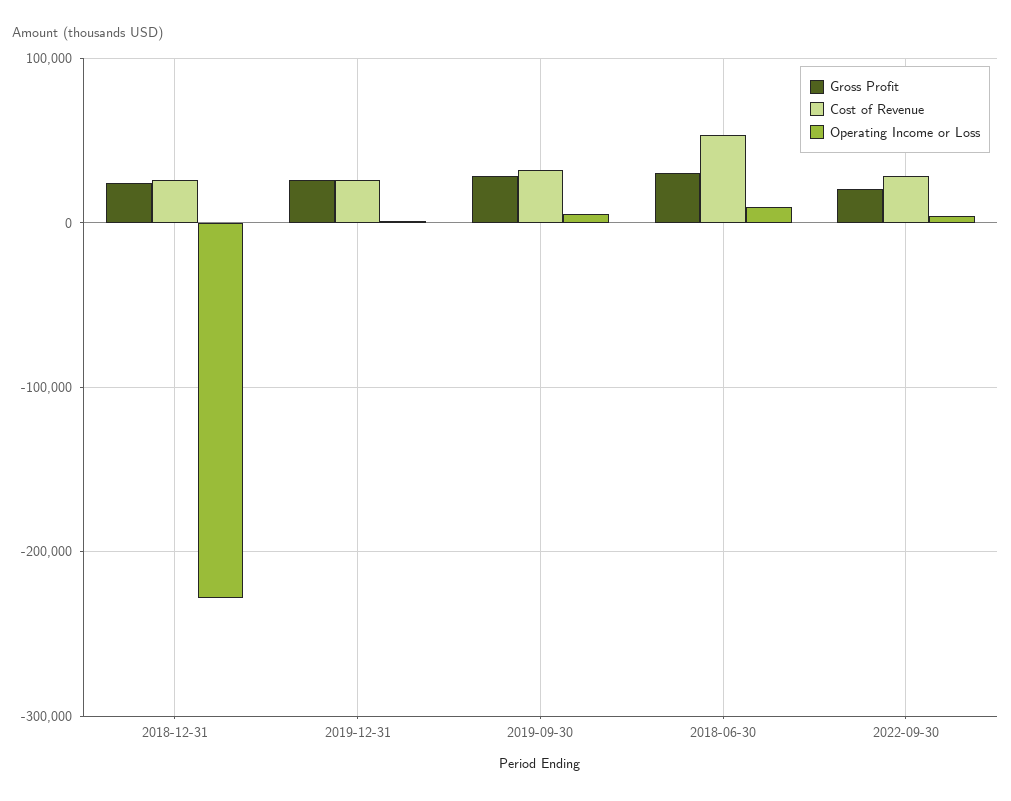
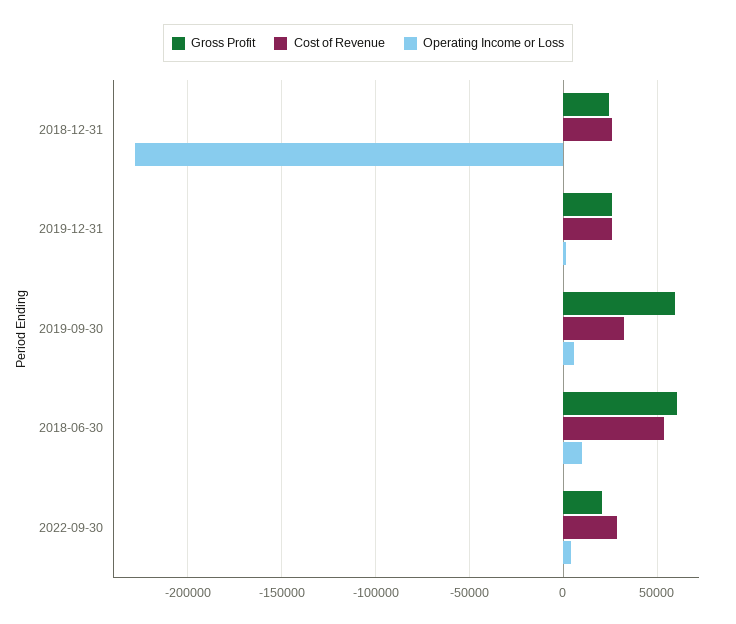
  {
    "Gross Profit": {
      "2018-12-31": 25000,
      "2019-12-31": 25000,
-     "2019-09-30": 30000,
+     "2019-09-30": 60000,
-     "2018-06-30": 30000,
+     "2018-06-30": 60000,
      "2022-09-30": 20000
    },
    "Cost of Revenue": {
      "2018-12-31": 25000,
      "2019-12-31": 25000,
      "2019-09-30": 30000,
      "2018-06-30": 55000,
      "2022-09-30": 30000
    },
    "Operating Income or Loss": {
      "2018-12-31": -230000,
      "2019-12-31": 0,
      "2019-09-30": 5000,
      "2018-06-30": 10000,
      "2022-09-30": 5000
    }
  }

